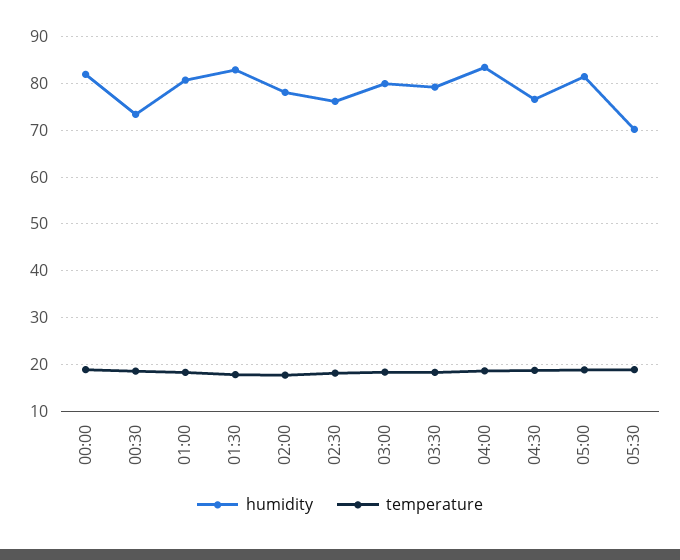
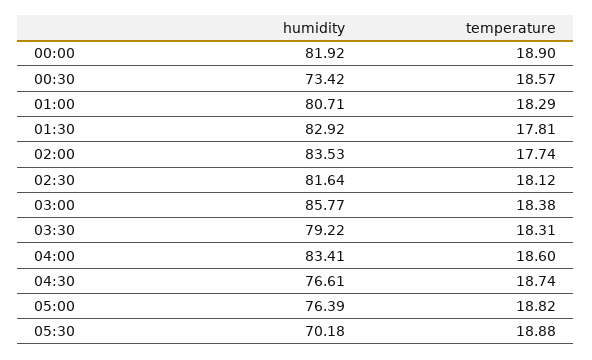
  {
    "humidity": {
      "00:00": 81.92,
      "00:30": 73.42,
      "01:00": 80.71,
      "01:30": 82.92,
-     "02:00": 78,
+     "02:00": 83.53,
-     "02:30": 76,
+     "02:30": 81.64,
-     "03:00": 80,
+     "03:00": 85.77,
      "03:30": 79.22,
      "04:00": 83.41,
      "04:30": 76.61,
-     "05:00": 82,
+     "05:00": 76.39,
      "05:30": 70.18
    },
    "temperature": {
      "00:00": 18.9,
      "00:30": 18.57,
      "01:00": 18.29,
      "01:30": 17.81,
      "02:00": 17.74,
      "02:30": 18.12,
      "03:00": 18.38,
      "03:30": 18.31,
      "04:00": 18.6,
      "04:30": 18.74,
      "05:00": 18.82,
      "05:30": 18.88
    }
  }

